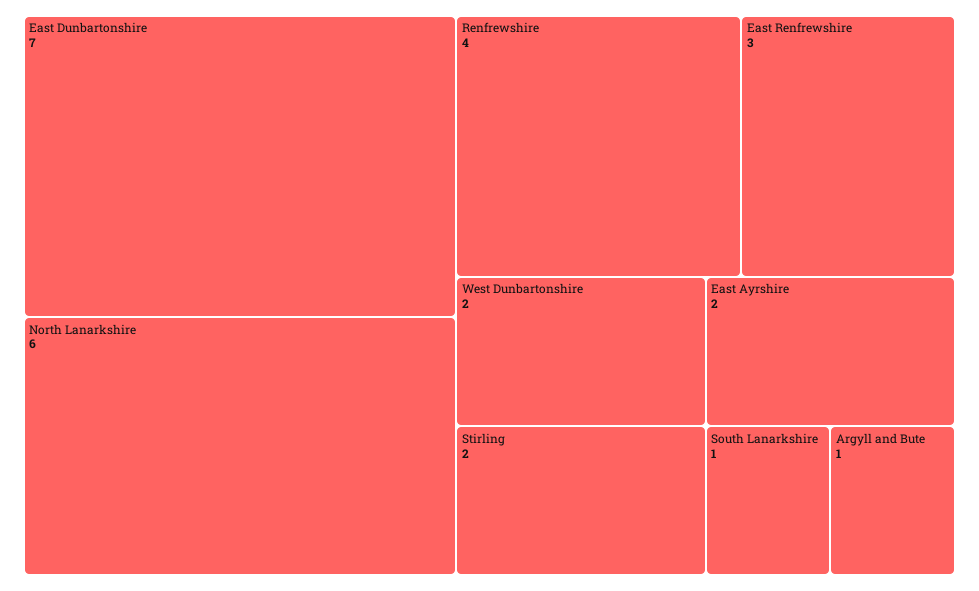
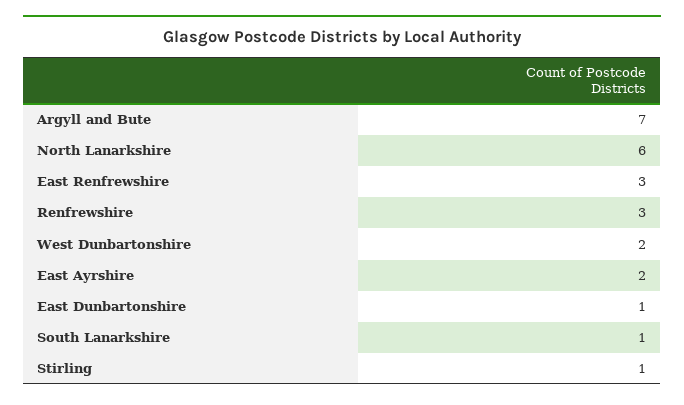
  {
-   "East Dunbartonshire": 7,
+   "East Dunbartonshire": 1,
    "North Lanarkshire": 6,
-   "Renfrewshire": 4,
+   "Renfrewshire": 3,
    "East Renfrewshire": 3,
    "West Dunbartonshire": 2,
-   "Stirling": 2,
+   "Stirling": 1,
    "East Ayrshire": 2,
    "South Lanarkshire": 1,
-   "Argyll and Bute": 1
+   "Argyll and Bute": 7
  }

